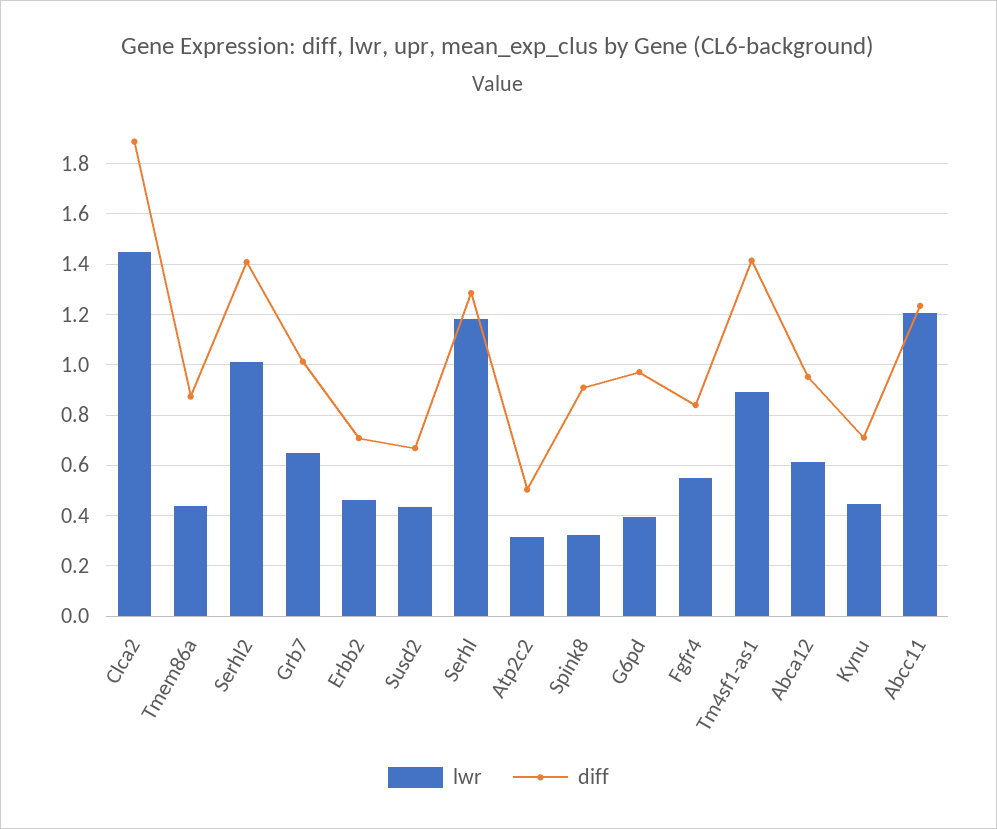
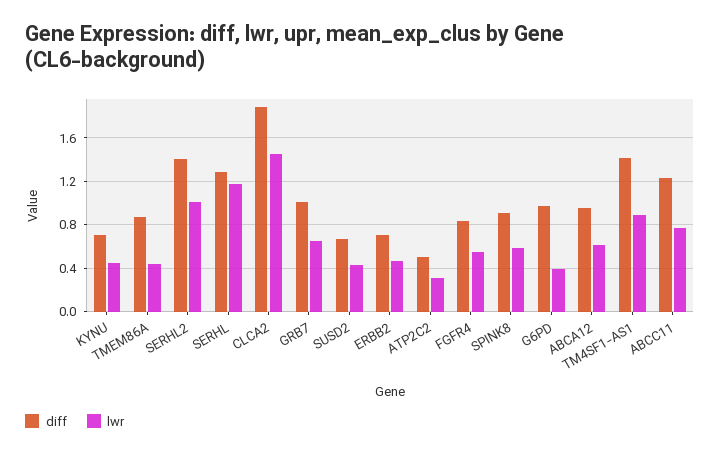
  {
    "lwr": {
      "Clca2": 1.45,
      "Tmem86a": 0.45,
      "Serhl2": 1,
      "Grb7": 0.65,
      "Erbb2": 0.475,
      "Susd2": 0.425,
      "Serhl": 1.175,
      "Atp2c2": 0.325,
-     "Spink8": 0.325,
+     "Spink8": 0.6,
      "G6pd": 0.4,
      "Fgfr4": 0.55,
      "Tm4sf1-as1": 0.9,
      "Abca12": 0.625,
      "Kynu": 0.45,
-     "Abcc11": 1.2
+     "Abcc11": 0.8
    },
    "diff": {
      "Clca2": 1.875,
      "Tmem86a": 0.875,
      "Serhl2": 1.4,
      "Grb7": 1,
      "Erbb2": 0.7,
      "Susd2": 0.675,
      "Serhl": 1.275,
      "Atp2c2": 0.5,
      "Spink8": 0.9,
      "G6pd": 0.975,
      "Fgfr4": 0.85,
      "Tm4sf1-as1": 1.425,
      "Abca12": 0.95,
      "Kynu": 0.7,
      "Abcc11": 1.225
    }
  }

